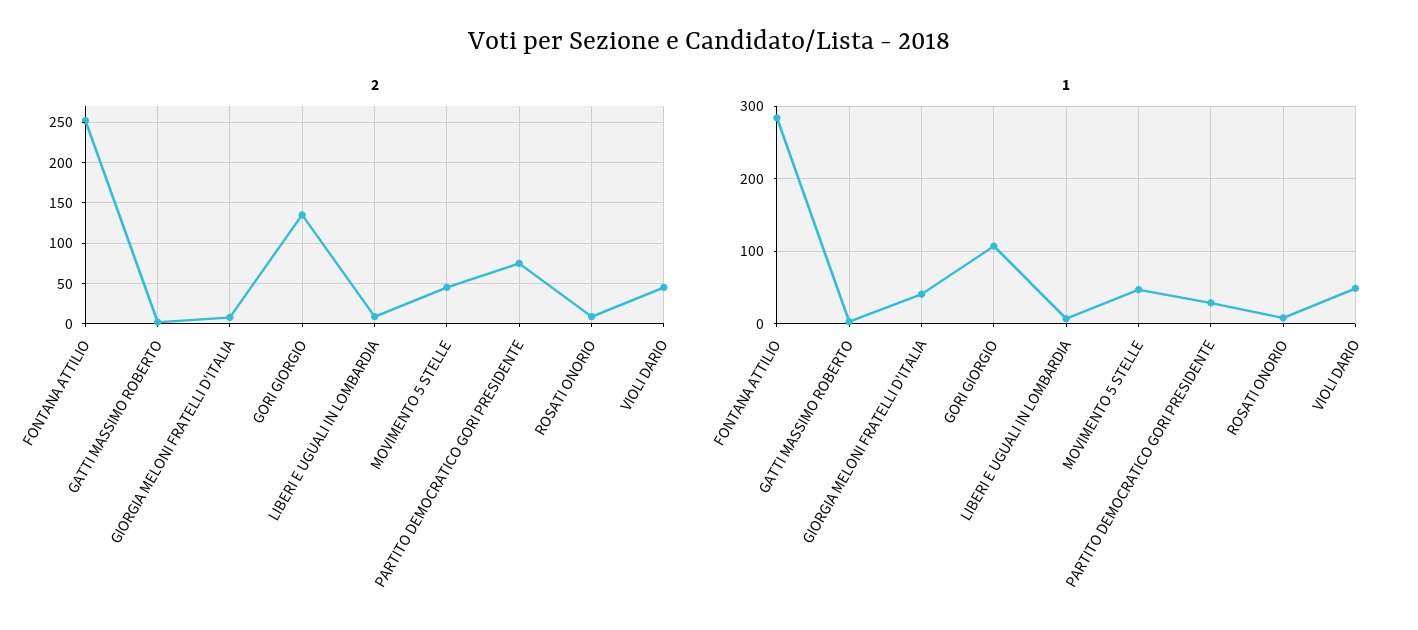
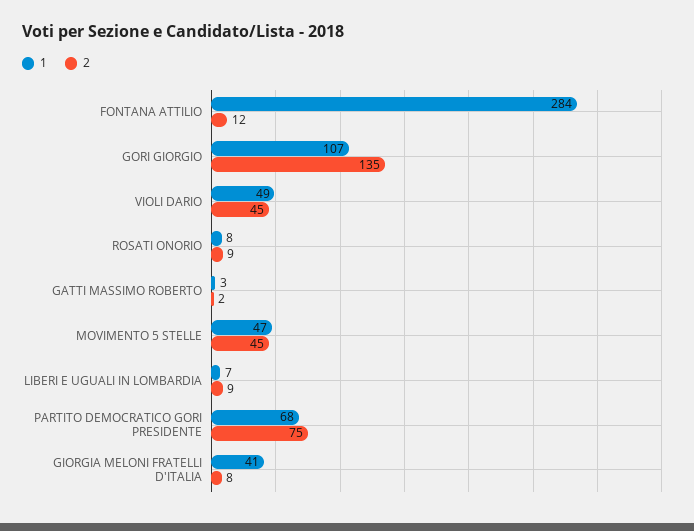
  {
    "2": {
-     "FONTANA ATTILIO": 250,
+     "FONTANA ATTILIO": 12,
      "GATTI MASSIMO ROBERTO": 2,
      "GIORGIA MELONI FRATELLI D'ITALIA": 8,
      "GORI GIORGIO": 135,
      "LIBERI E UGUALI IN LOMBARDIA": 9,
      "MOVIMENTO 5 STELLE": 45,
      "PARTITO DEMOCRATICO GORI PRESIDENTE": 75,
      "ROSATI ONORIO": 9,
      "VIOLI DARIO": 45
    },
    "1": {
      "FONTANA ATTILIO": 284,
      "GATTI MASSIMO ROBERTO": 3,
      "GIORGIA MELONI FRATELLI D'ITALIA": 41,
      "GORI GIORGIO": 107,
      "LIBERI E UGUALI IN LOMBARDIA": 7,
      "MOVIMENTO 5 STELLE": 47,
-     "PARTITO DEMOCRATICO GORI PRESIDENTE": 30,
+     "PARTITO DEMOCRATICO GORI PRESIDENTE": 68,
      "ROSATI ONORIO": 8,
      "VIOLI DARIO": 49
    }
  }

